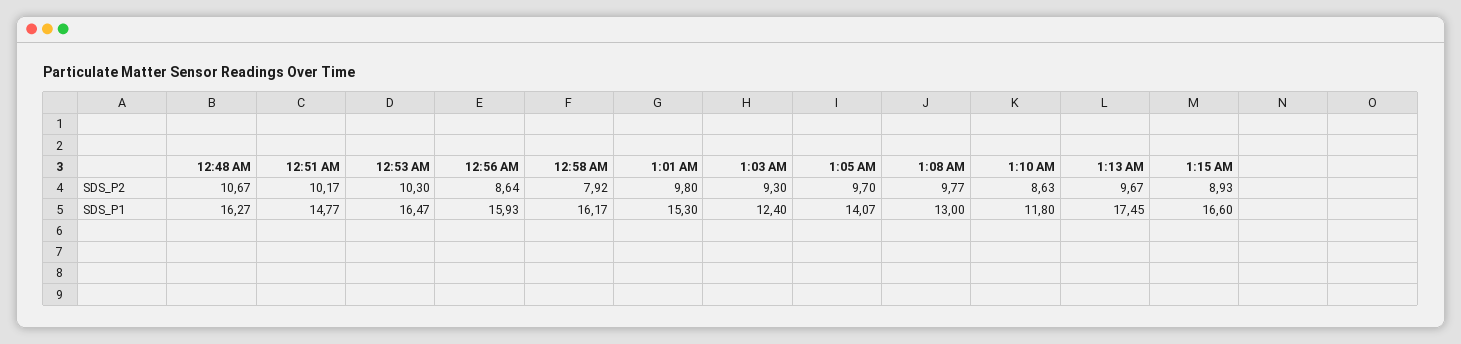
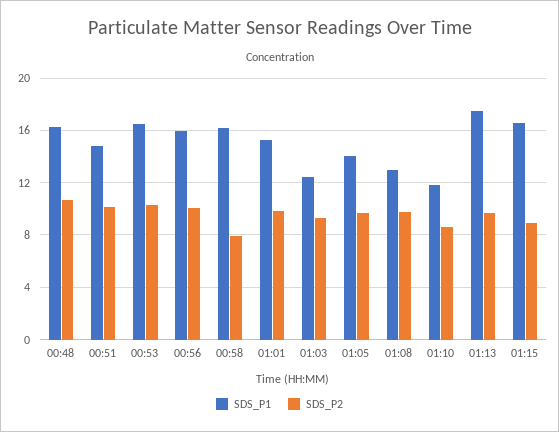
  {
    "SDS_P2": {
      "12:48 AM": 10.67,
      "12:51 AM": 10.17,
      "12:53 AM": 10.3,
-     "12:56 AM": 8.64,
+     "12:56 AM": 10,
      "12:58 AM": 7.92,
      "1:01 AM": 9.8,
      "1:03 AM": 9.3,
      "1:05 AM": 9.7,
      "1:08 AM": 9.77,
      "1:10 AM": 8.63,
      "1:13 AM": 9.67,
      "1:15 AM": 8.93
    },
    "SDS_P1": {
      "12:48 AM": 16.27,
      "12:51 AM": 14.77,
      "12:53 AM": 16.47,
      "12:56 AM": 15.93,
      "12:58 AM": 16.17,
      "1:01 AM": 15.3,
      "1:03 AM": 12.4,
      "1:05 AM": 14.07,
      "1:08 AM": 13,
      "1:10 AM": 11.8,
      "1:13 AM": 17.45,
      "1:15 AM": 16.6
    }
  }

